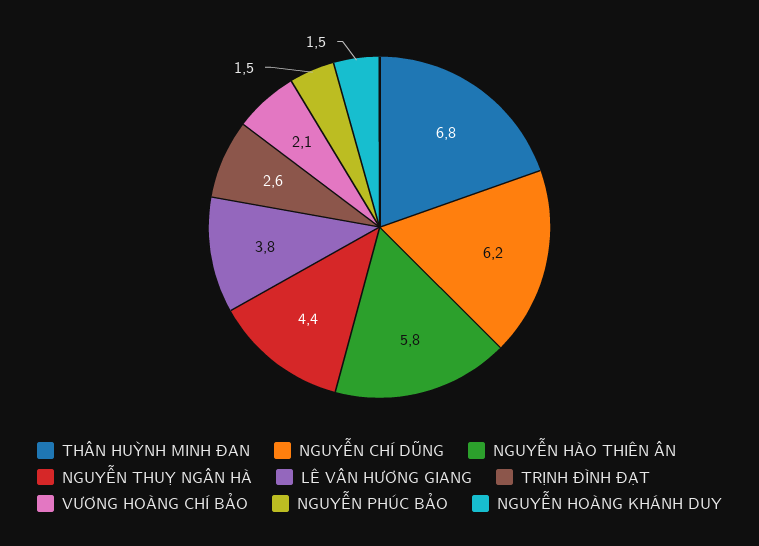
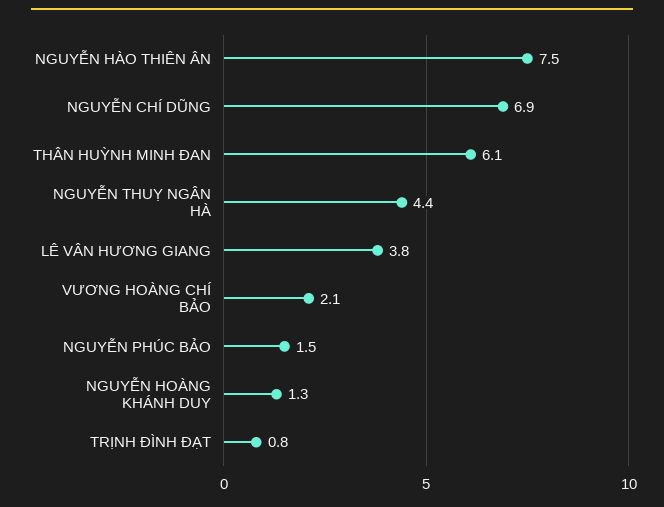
  {
-   "THÂN HUỲNH MINH ĐAN": 6.8,
+   "THÂN HUỲNH MINH ĐAN": 6.1,
-   "NGUYỄN CHÍ DŨNG": 6.2,
+   "NGUYỄN CHÍ DŨNG": 6.9,
-   "NGUYỄN HÀO THIÊN ÂN": 5.8,
+   "NGUYỄN HÀO THIÊN ÂN": 7.5,
    "NGUYỄN THUỴ NGÂN HÀ": 4.4,
    "LÊ VÂN HƯƠNG GIANG": 3.8,
-   "TRỊNH ĐÌNH ĐẠT": 2.6,
+   "TRỊNH ĐÌNH ĐẠT": 0.8,
    "VƯƠNG HOÀNG CHÍ BẢO": 2.1,
    "NGUYỄN PHÚC BẢO": 1.5,
-   "NGUYỄN HOÀNG KHÁNH DUY": 1.5
+   "NGUYỄN HOÀNG KHÁNH DUY": 1.3
  }

